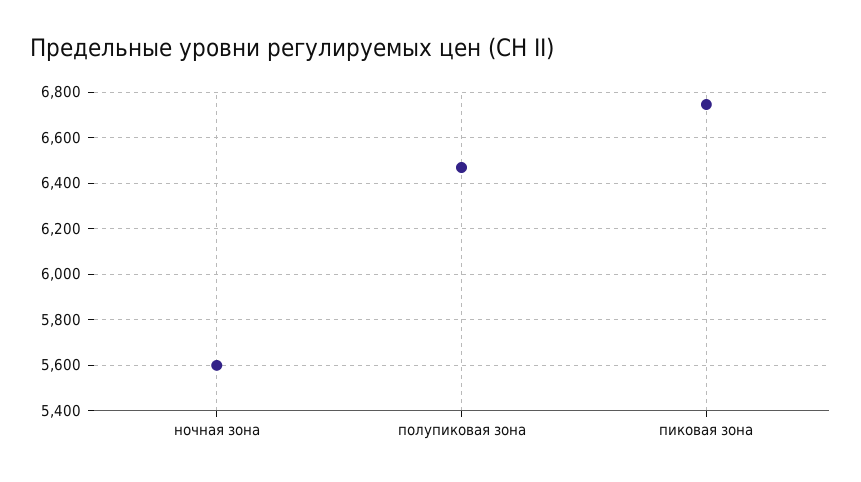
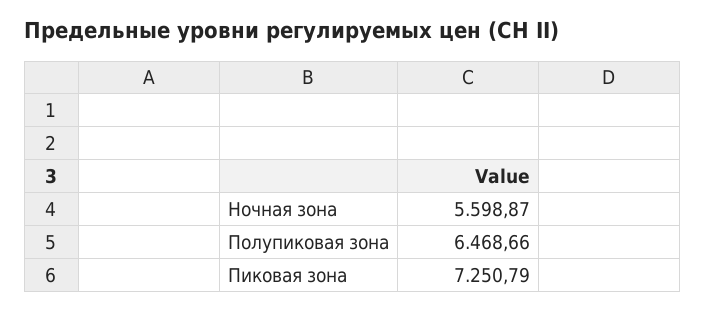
  {
    "ночная зона": 5598.87,
    "полупиковая зона": 6468.66,
-   "пиковая зона": 6750
+   "пиковая зона": 7250.79
  }

